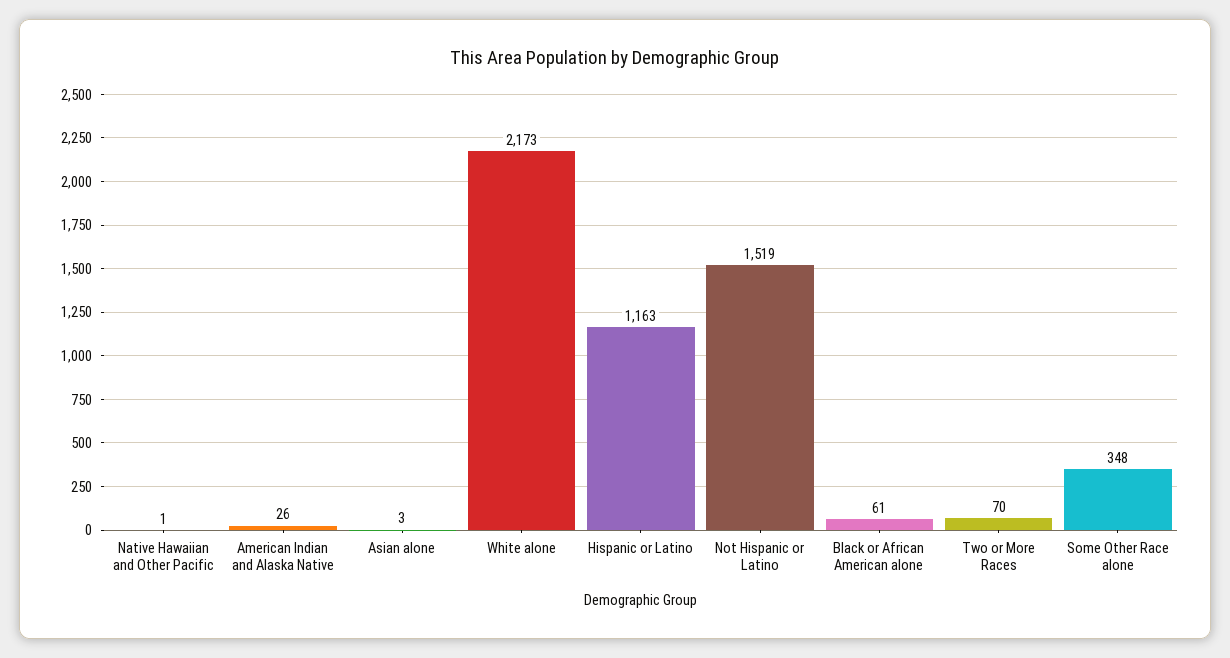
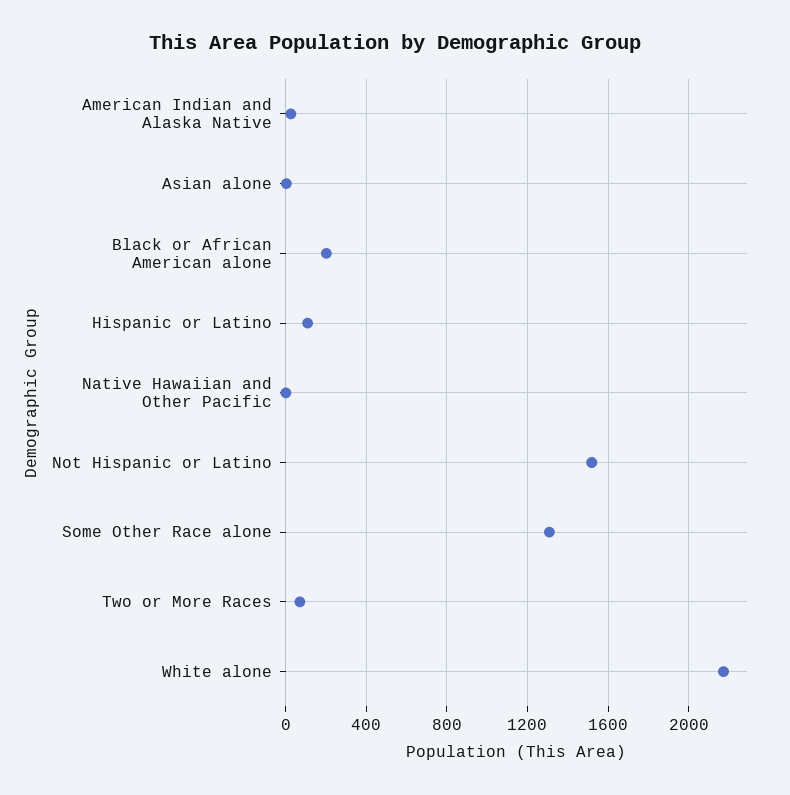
  {
    "Native Hawaiian and Other Pacific": 1,
    "American Indian and Alaska Native": 26,
    "Asian alone": 3,
    "White alone": 2173,
-   "Hispanic or Latino": 1163,
+   "Hispanic or Latino": 100,
    "Not Hispanic or Latino": 1519,
-   "Black or African American alone": 61,
+   "Black or African American alone": 200,
    "Two or More Races": 70,
-   "Some Other Race alone": 348
+   "Some Other Race alone": 1300
  }

